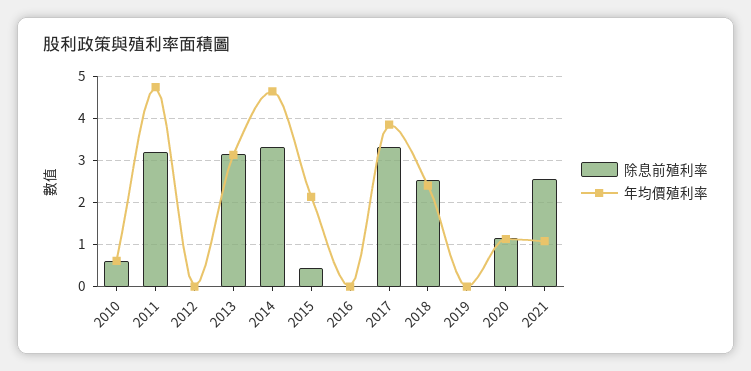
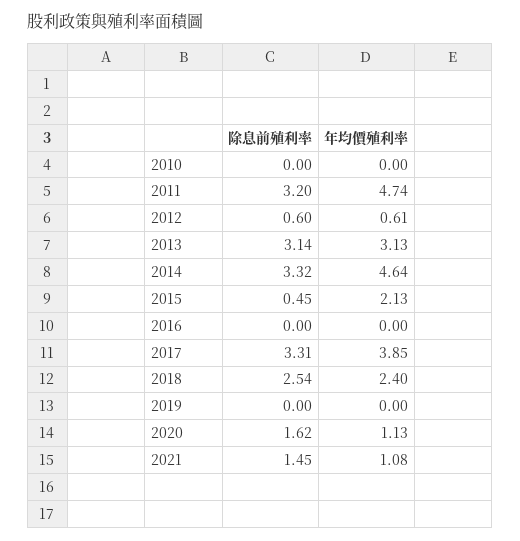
  {
    "除息前殖利率": {
-     "2010": 0.6,
+     "2010": 0,
      "2011": 3.2,
-     "2012": 0,
+     "2012": 0.6,
      "2013": 3.14,
      "2014": 3.32,
      "2015": 0.45,
      "2016": 0,
      "2017": 3.31,
      "2018": 2.54,
      "2019": 0,
-     "2020": 1.2,
+     "2020": 1.62,
-     "2021": 2.6
+     "2021": 1.45
    },
    "年均價殖利率": {
-     "2010": 0.6,
+     "2010": 0,
      "2011": 4.74,
-     "2012": 0,
+     "2012": 0.61,
      "2013": 3.13,
      "2014": 4.64,
      "2015": 2.13,
      "2016": 0,
      "2017": 3.85,
      "2018": 2.4,
      "2019": 0,
      "2020": 1.13,
      "2021": 1.08
    }
  }

